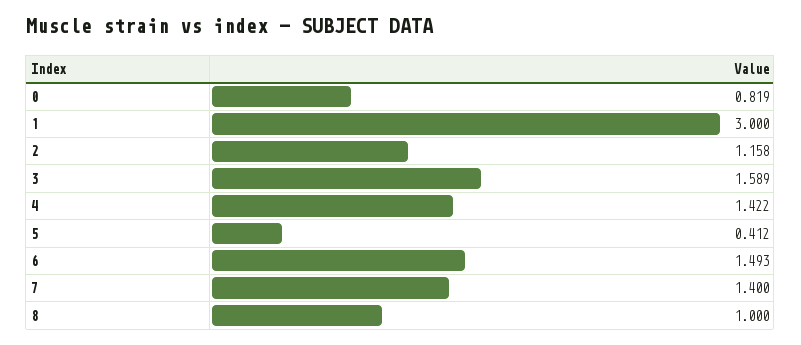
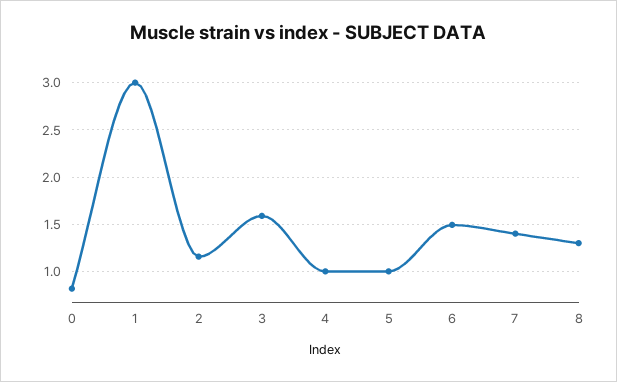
  {
    "0": 0.819,
    "1": 3,
    "2": 1.158,
    "3": 1.589,
-   "4": 1.422,
+   "4": 1,
-   "5": 0.412,
+   "5": 1,
    "6": 1.493,
    "7": 1.4,
-   "8": 1
+   "8": 1.3
  }

